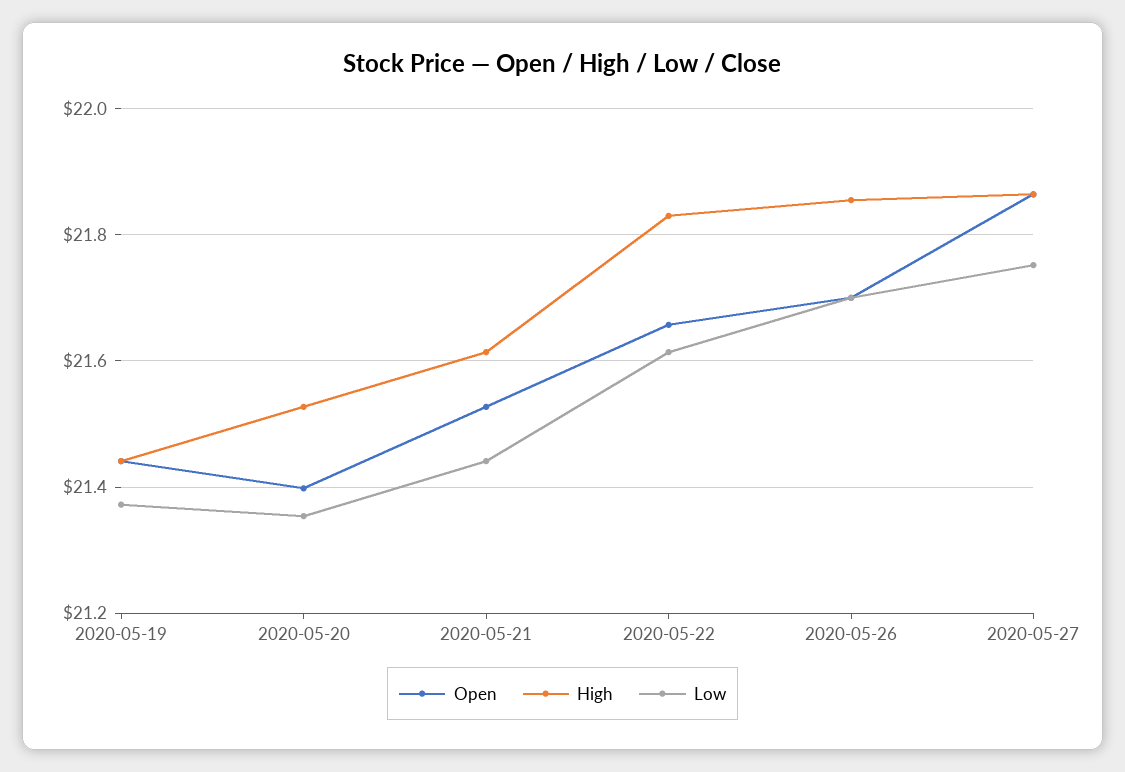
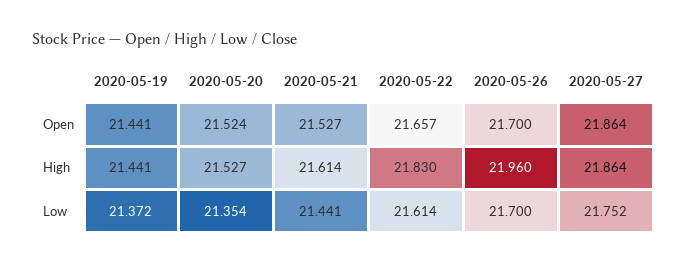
  {
    "Open": {
      "2020-05-19": 21.441,
-     "2020-05-20": 21.4,
+     "2020-05-20": 21.524,
      "2020-05-21": 21.527,
      "2020-05-22": 21.657,
      "2020-05-26": 21.7,
      "2020-05-27": 21.864
    },
    "High": {
      "2020-05-19": 21.441,
      "2020-05-20": 21.527,
      "2020-05-21": 21.614,
      "2020-05-22": 21.83,
-     "2020-05-26": 21.86,
+     "2020-05-26": 21.96,
      "2020-05-27": 21.864
    },
    "Low": {
      "2020-05-19": 21.372,
      "2020-05-20": 21.354,
      "2020-05-21": 21.441,
      "2020-05-22": 21.614,
      "2020-05-26": 21.7,
      "2020-05-27": 21.752
    }
  }

